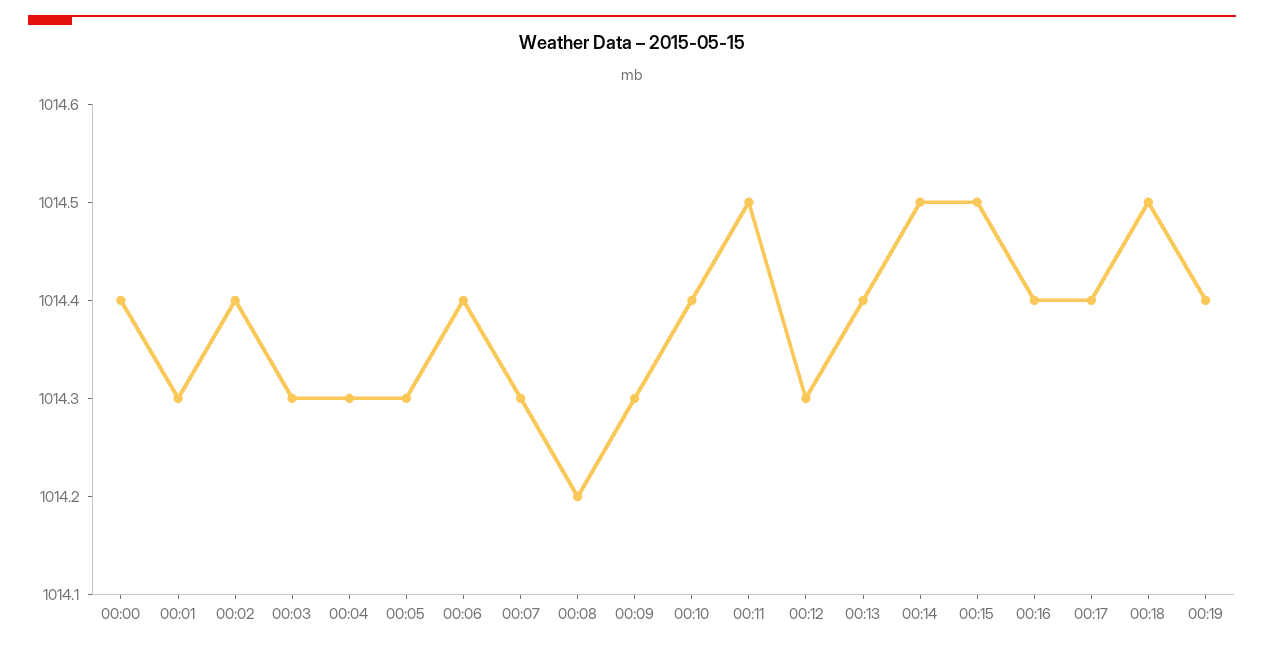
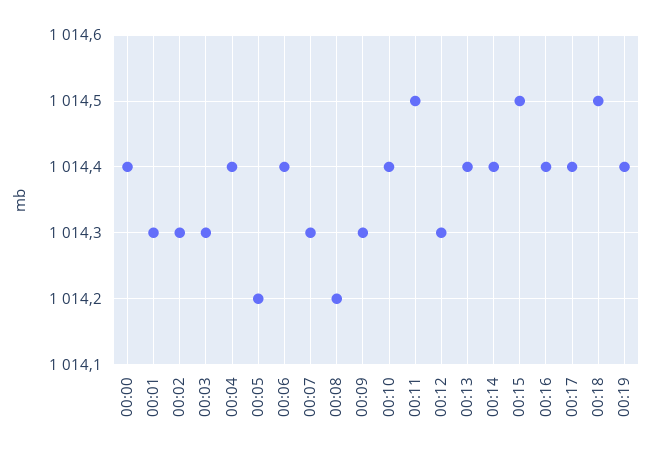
  {
    "00:00": 1014.4,
    "00:01": 1014.3,
-   "00:02": 1014.4,
+   "00:02": 1014.3,
    "00:03": 1014.3,
-   "00:04": 1014.3,
+   "00:04": 1014.4,
-   "00:05": 1014.3,
+   "00:05": 1014.2,
    "00:06": 1014.4,
    "00:07": 1014.3,
    "00:08": 1014.2,
    "00:09": 1014.3,
    "00:10": 1014.4,
    "00:11": 1014.5,
    "00:12": 1014.3,
    "00:13": 1014.4,
-   "00:14": 1014.5,
+   "00:14": 1014.4,
    "00:15": 1014.5,
    "00:16": 1014.4,
    "00:17": 1014.4,
    "00:18": 1014.5,
    "00:19": 1014.4
  }

